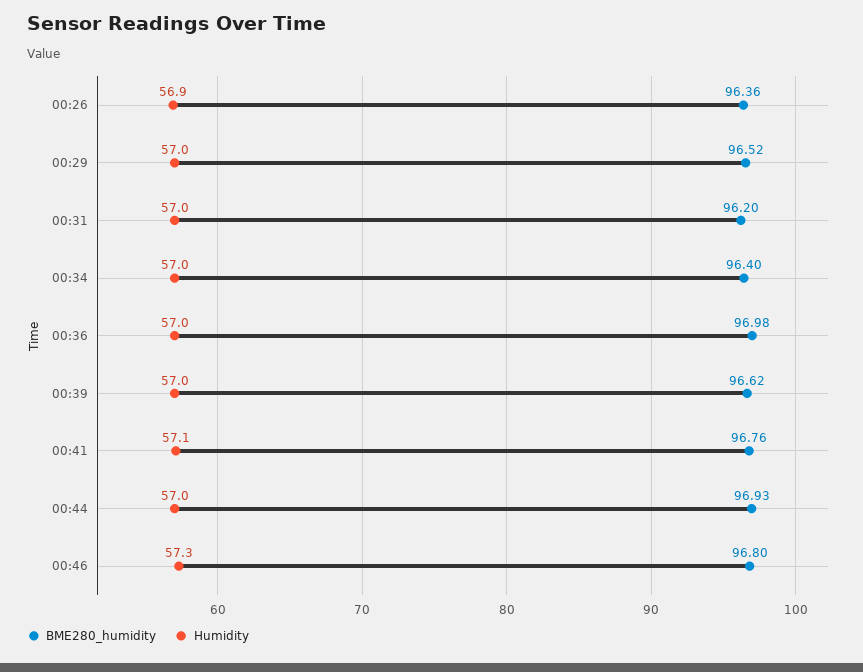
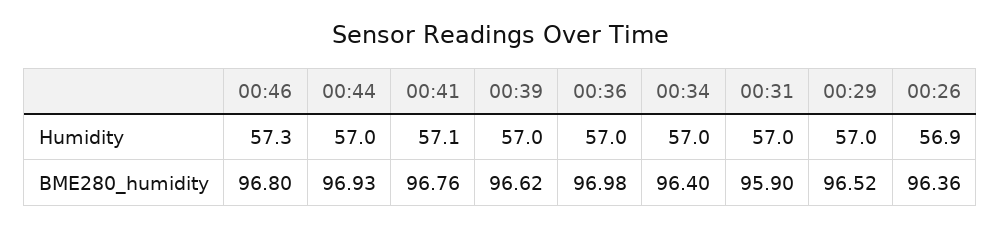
  {
    "BME280_humidity": {
      "00:26": 96.36,
      "00:29": 96.52,
-     "00:31": 96.2,
+     "00:31": 95.9,
      "00:34": 96.4,
      "00:36": 96.98,
      "00:39": 96.62,
      "00:41": 96.76,
      "00:44": 96.93,
      "00:46": 96.8
    },
    "Humidity": {
      "00:26": 56.9,
      "00:29": 57,
      "00:31": 57,
      "00:34": 57,
      "00:36": 57,
      "00:39": 57,
      "00:41": 57.1,
      "00:44": 57,
      "00:46": 57.3
    }
  }

